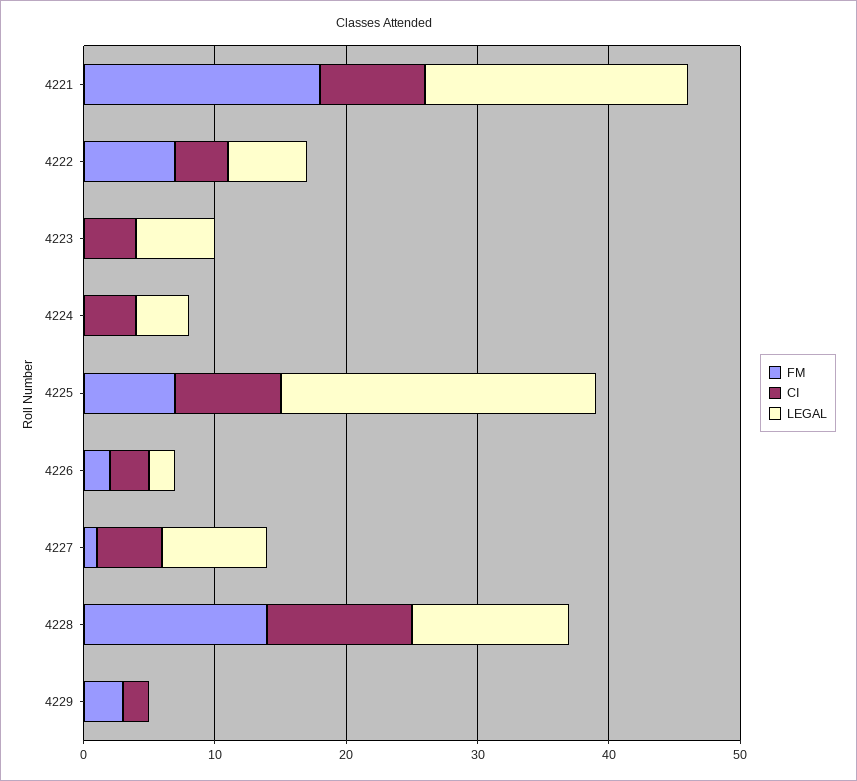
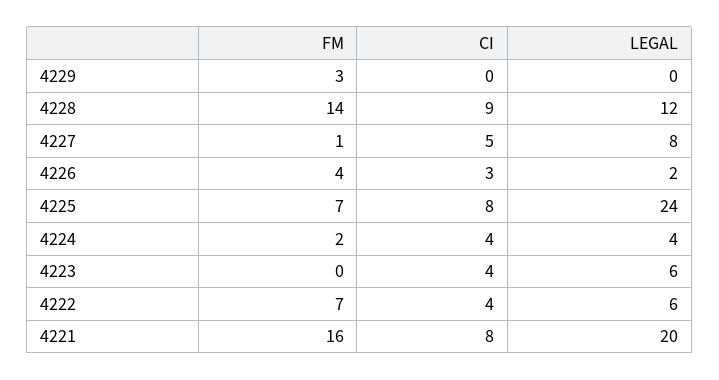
  {
    "FM": {
-     "4221": 18,
+     "4221": 16,
      "4222": 7,
      "4223": 0,
-     "4224": 0,
+     "4224": 2,
      "4225": 7,
-     "4226": 2,
+     "4226": 4,
      "4227": 1,
      "4228": 14,
      "4229": 3
    },
    "CI": {
      "4221": 8,
      "4222": 4,
      "4223": 4,
      "4224": 4,
      "4225": 8,
      "4226": 3,
      "4227": 5,
-     "4228": 11,
+     "4228": 9,
-     "4229": 2
+     "4229": 0
    },
    "LEGAL": {
      "4221": 20,
      "4222": 6,
      "4223": 6,
      "4224": 4,
      "4225": 24,
      "4226": 2,
      "4227": 8,
      "4228": 12,
      "4229": 0
    }
  }

